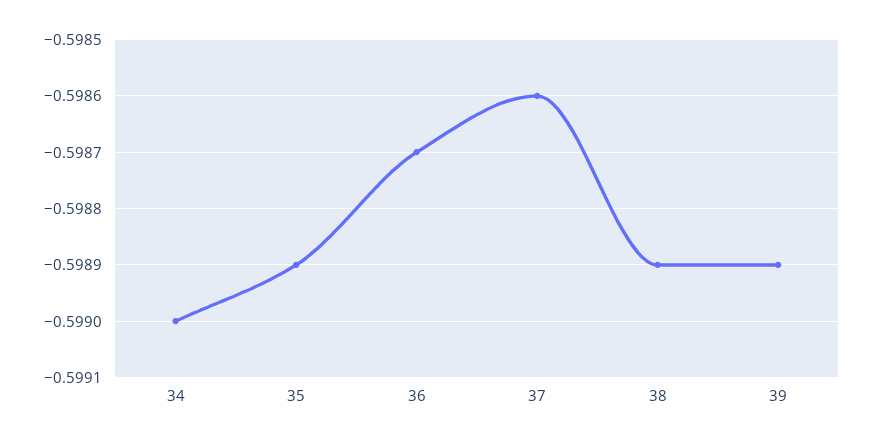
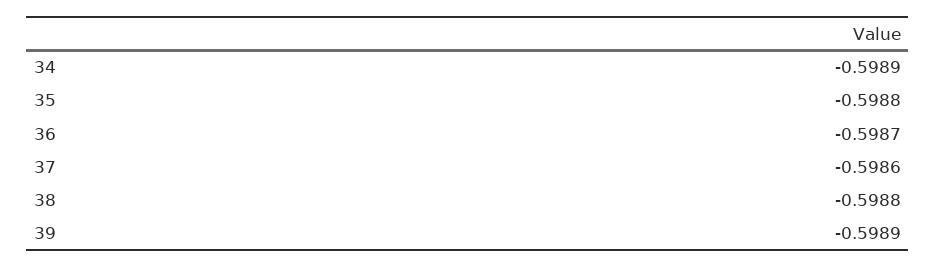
  {
-   "34": -0.599,
+   "34": -0.5989,
-   "35": -0.5989,
+   "35": -0.5988,
    "36": -0.5987,
    "37": -0.5986,
-   "38": -0.5989,
+   "38": -0.5988,
    "39": -0.5989
  }

